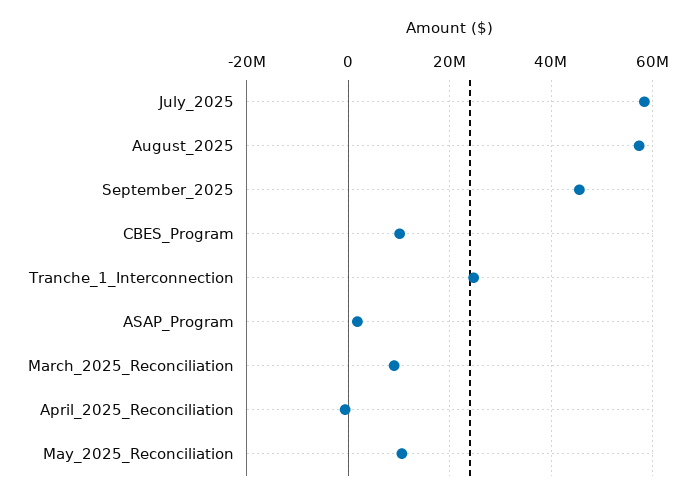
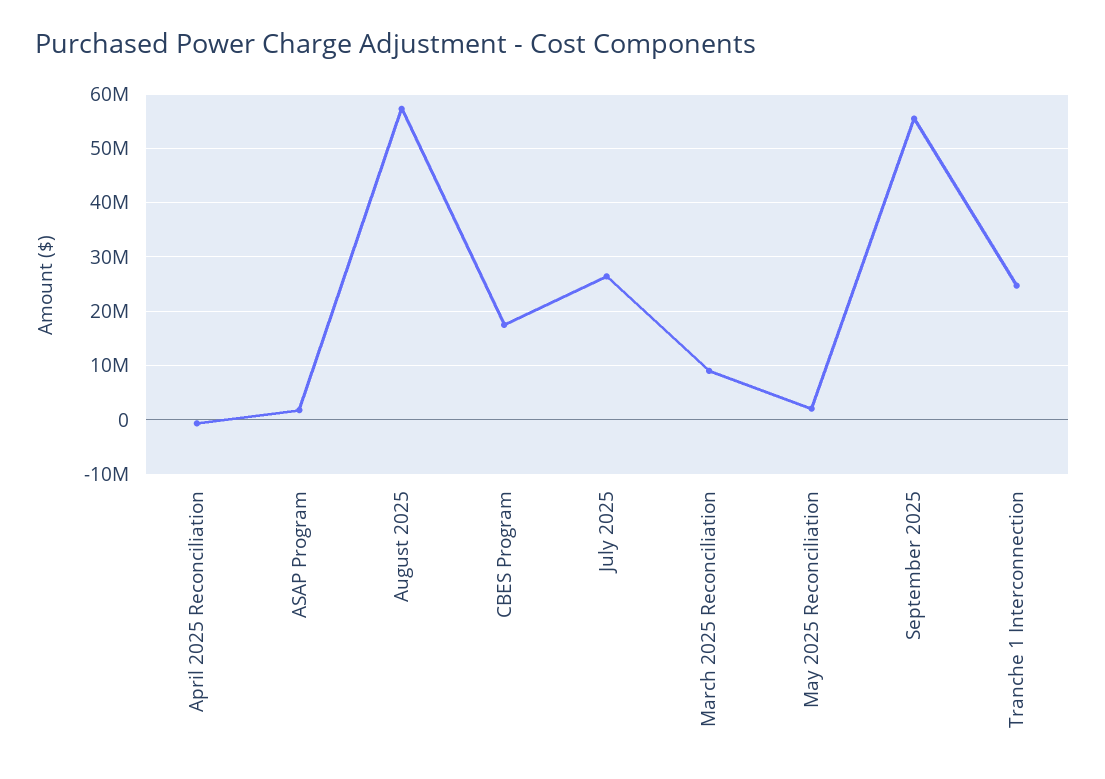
  {
-   "July_2025": 58000000,
+   "July_2025": 26000000,
    "August_2025": 58000000,
-   "September_2025": 46000000,
+   "September_2025": 56000000,
-   "CBES_Program": 10000000,
+   "CBES_Program": 18000000,
    "Tranche_1_Interconnection": 24000000,
    "ASAP_Program": 2000000,
    "March_2025_Reconciliation": 10000000,
    "April_2025_Reconciliation": 0,
-   "May_2025_Reconciliation": 10000000
+   "May_2025_Reconciliation": 2000000
  }

